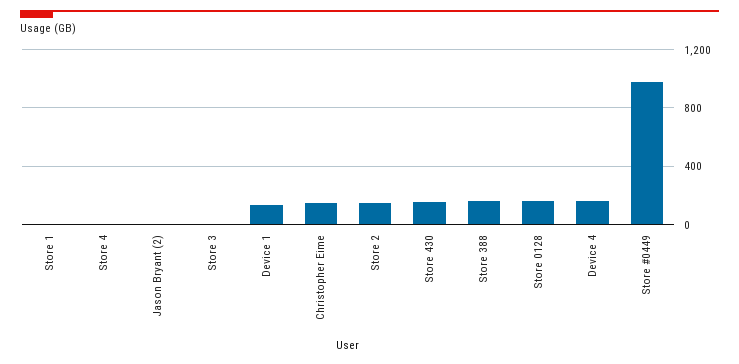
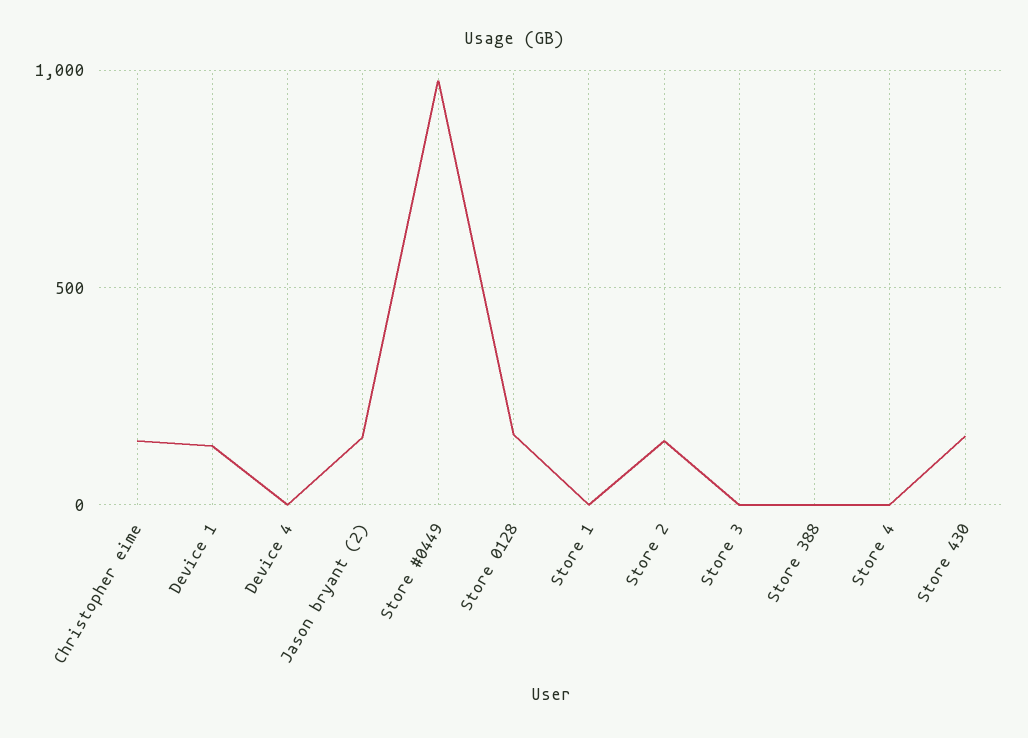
  {
    "Store 1": 0,
    "Store 4": 0,
-   "Jason Bryant (2)": 0,
+   "Jason Bryant (2)": 150,
    "Store 3": 0,
    "Device 1": 150,
    "Christopher Eime": 150,
    "Store 2": 150,
    "Store 430": 150,
-   "Store 388": 150,
+   "Store 388": 0,
    "Store 0128": 150,
-   "Device 4": 150,
+   "Device 4": 0,
    "Store #0449": 1000
  }

